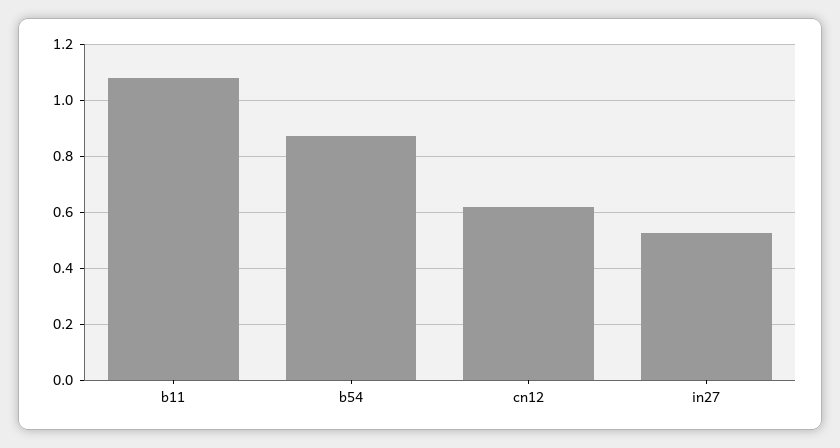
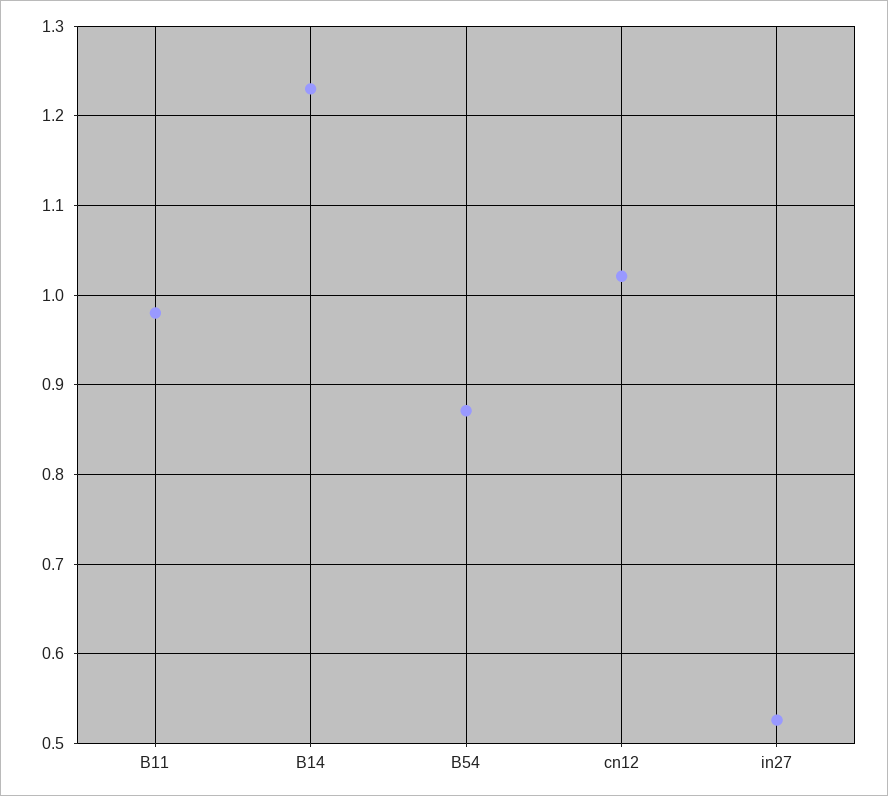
  {
-   "b11": 1.075,
+   "b11": 0.98,
    "b54": 0.87,
-   "cn12": 0.625,
+   "cn12": 1.02,
-   "in27": 0.53
+   "in27": 0.53,
+   "B14": 1.23
  }

